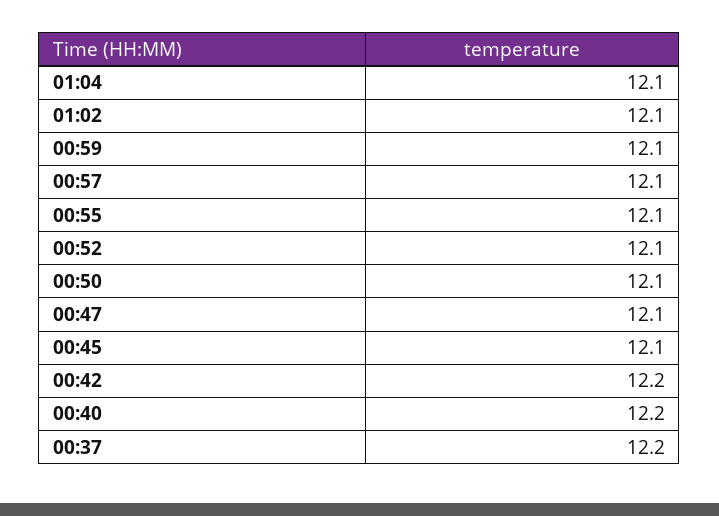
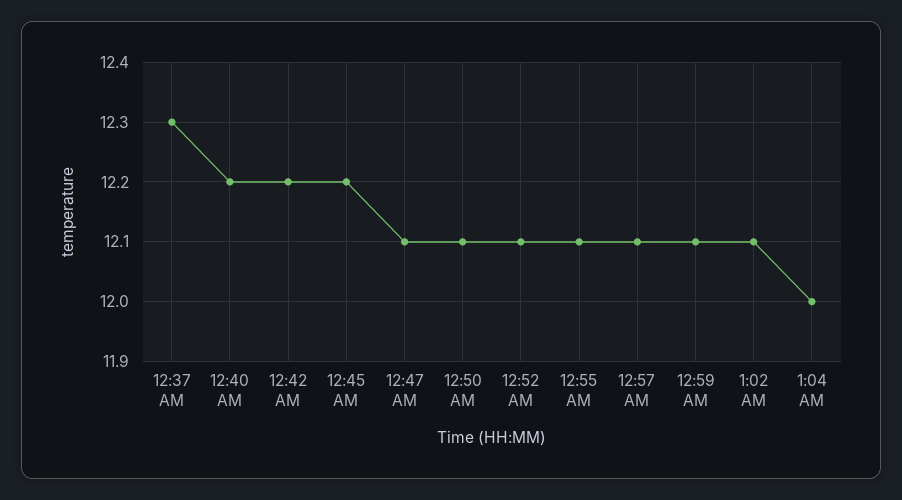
  {
-   "01:04": 12.1,
+   "01:04": 12,
    "01:02": 12.1,
    "00:59": 12.1,
    "00:57": 12.1,
    "00:55": 12.1,
    "00:52": 12.1,
    "00:50": 12.1,
    "00:47": 12.1,
-   "00:45": 12.1,
+   "00:45": 12.2,
    "00:42": 12.2,
    "00:40": 12.2,
-   "00:37": 12.2
+   "00:37": 12.3
  }

